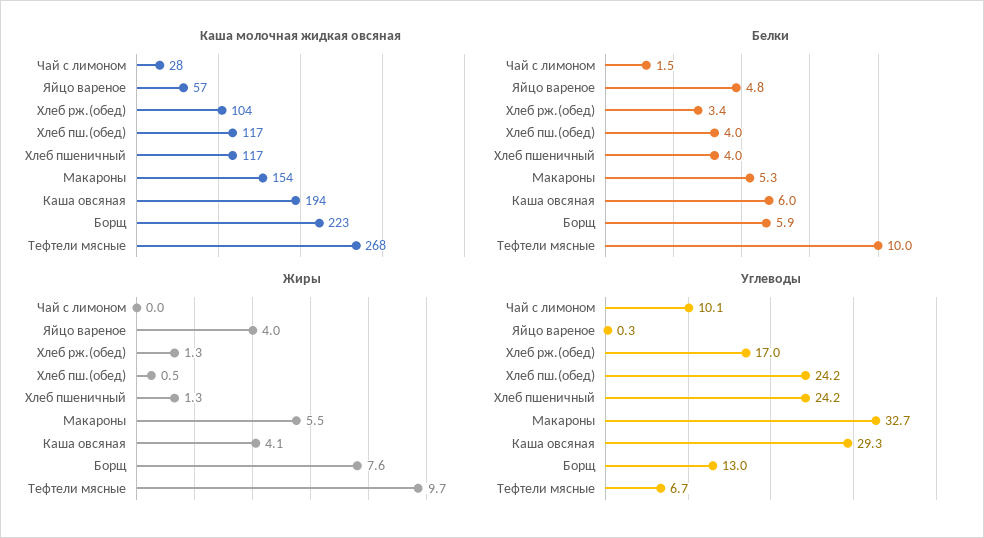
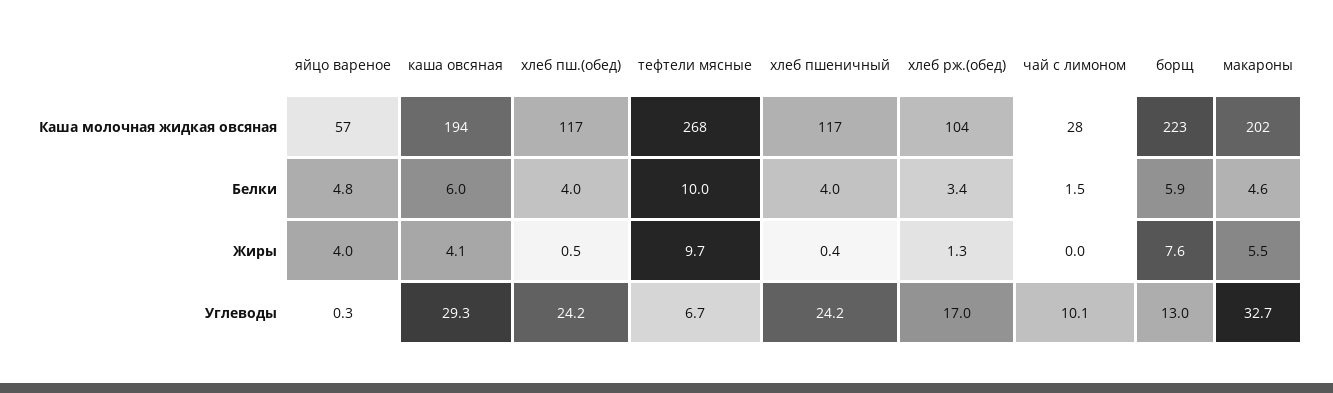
  {
    "Каша молочная жидкая овсяная": {
      "Чай с лимоном": 28,
      "Яйцо вареное": 57,
      "Хлеб рж.(обед)": 104,
      "Хлеб пш.(обед)": 117,
      "Хлеб пшеничный": 117,
-     "Макароны": 154,
+     "Макароны": 202,
      "Каша овсяная": 194,
      "Борщ": 223,
      "Тефтели мясные": 268
    },
    "Белки": {
      "Чай с лимоном": 1.5,
      "Яйцо вареное": 4.8,
      "Хлеб рж.(обед)": 3.4,
      "Хлеб пш.(обед)": 4,
      "Хлеб пшеничный": 4,
-     "Макароны": 5.3,
+     "Макароны": 4.6,
      "Каша овсяная": 6,
      "Борщ": 5.9,
      "Тефтели мясные": 10
    },
    "Жиры": {
      "Чай с лимоном": 0,
      "Яйцо вареное": 4,
      "Хлеб рж.(обед)": 1.3,
      "Хлеб пш.(обед)": 0.5,
-     "Хлеб пшеничный": 1.3,
+     "Хлеб пшеничный": 0.4,
      "Макароны": 5.5,
      "Каша овсяная": 4.1,
      "Борщ": 7.6,
      "Тефтели мясные": 9.7
    },
    "Углеводы": {
      "Чай с лимоном": 10.1,
      "Яйцо вареное": 0.3,
      "Хлеб рж.(обед)": 17,
      "Хлеб пш.(обед)": 24.2,
      "Хлеб пшеничный": 24.2,
      "Макароны": 32.7,
      "Каша овсяная": 29.3,
      "Борщ": 13,
      "Тефтели мясные": 6.7
    }
  }

